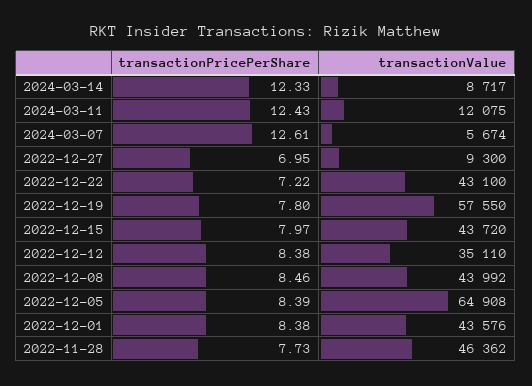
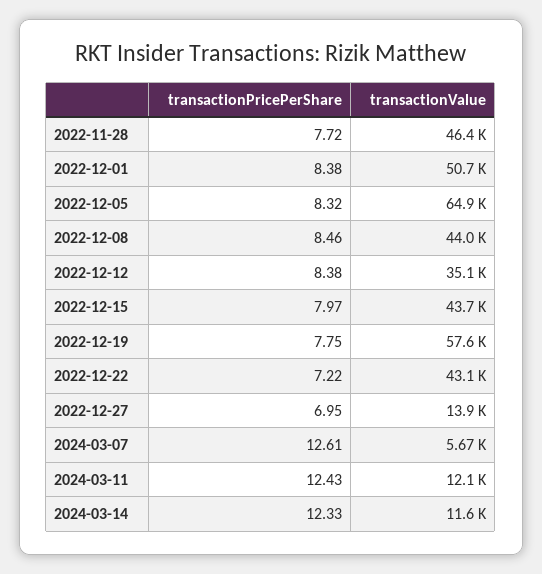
  {
    "transactionPricePerShare": {
      "2024-03-14": 12.33,
      "2024-03-11": 12.43,
      "2024-03-07": 12.61,
      "2022-12-27": 6.95,
      "2022-12-22": 7.22,
-     "2022-12-19": 7.8,
+     "2022-12-19": 7.75,
      "2022-12-15": 7.97,
      "2022-12-12": 8.38,
      "2022-12-08": 8.46,
-     "2022-12-05": 8.39,
+     "2022-12-05": 8.32,
      "2022-12-01": 8.38,
-     "2022-11-28": 7.73
+     "2022-11-28": 7.72
    },
    "transactionValue": {
-     "2024-03-14": 8717,
+     "2024-03-14": 11600,
      "2024-03-11": 12075,
      "2024-03-07": 5674,
-     "2022-12-27": 9300,
+     "2022-12-27": 13900,
      "2022-12-22": 43100,
      "2022-12-19": 57550,
      "2022-12-15": 43720,
      "2022-12-12": 35110,
      "2022-12-08": 43992,
      "2022-12-05": 64908,
-     "2022-12-01": 43576,
+     "2022-12-01": 50700,
      "2022-11-28": 46362
    }
  }

